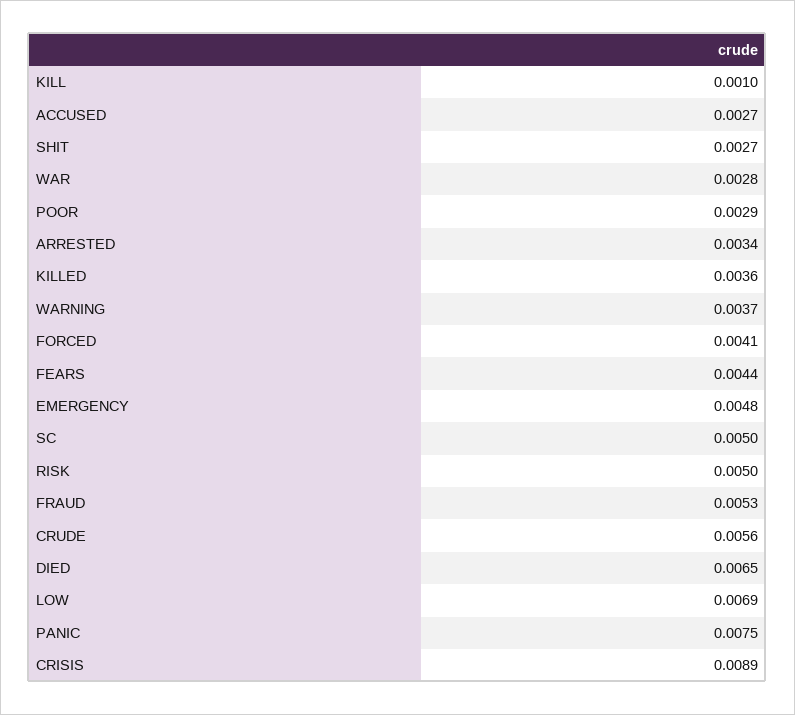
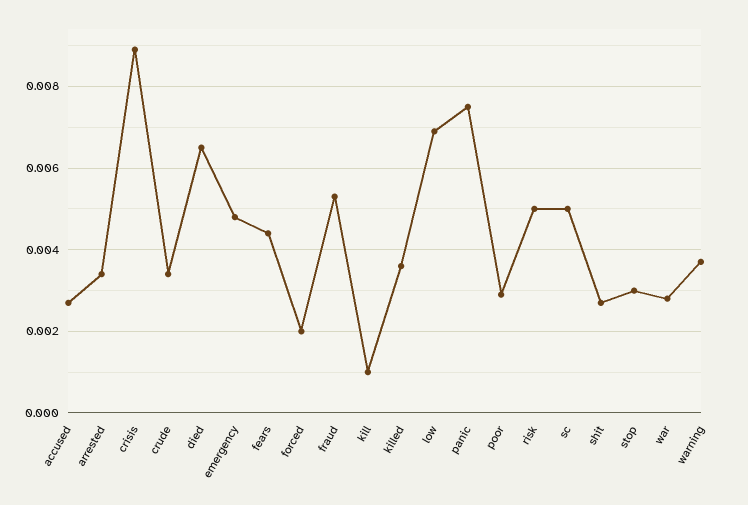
  {
    "KILL": 0.001,
    "ACCUSED": 0.0027,
    "SHIT": 0.0027,
    "WAR": 0.0028,
    "POOR": 0.0029,
    "ARRESTED": 0.0034,
    "KILLED": 0.0036,
    "WARNING": 0.0037,
-   "FORCED": 0.0041,
+   "FORCED": 0.002,
    "FEARS": 0.0044,
    "EMERGENCY": 0.0048,
    "SC": 0.005,
    "RISK": 0.005,
    "FRAUD": 0.0053,
-   "CRUDE": 0.0056,
+   "CRUDE": 0.0035,
    "DIED": 0.0065,
    "LOW": 0.0069,
    "PANIC": 0.0075,
-   "CRISIS": 0.0089
+   "CRISIS": 0.0089,
+   "stop": 0.003
  }

